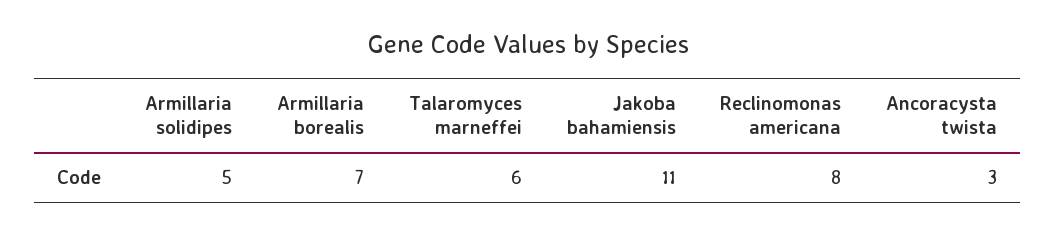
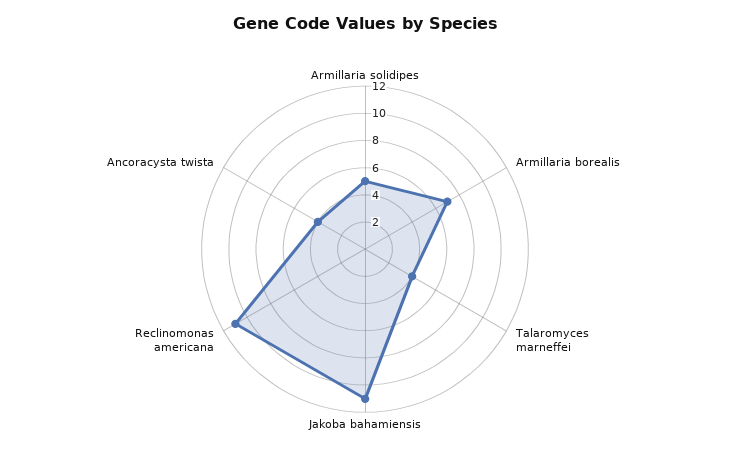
  {
    "Armillaria solidipes": 5,
    "Armillaria borealis": 7,
-   "Talaromyces marneffei": 6,
+   "Talaromyces marneffei": 4,
    "Jakoba bahamiensis": 11,
-   "Reclinomonas americana": 8,
+   "Reclinomonas americana": 11,
-   "Ancoracysta twista": 3
+   "Ancoracysta twista": 4
  }

